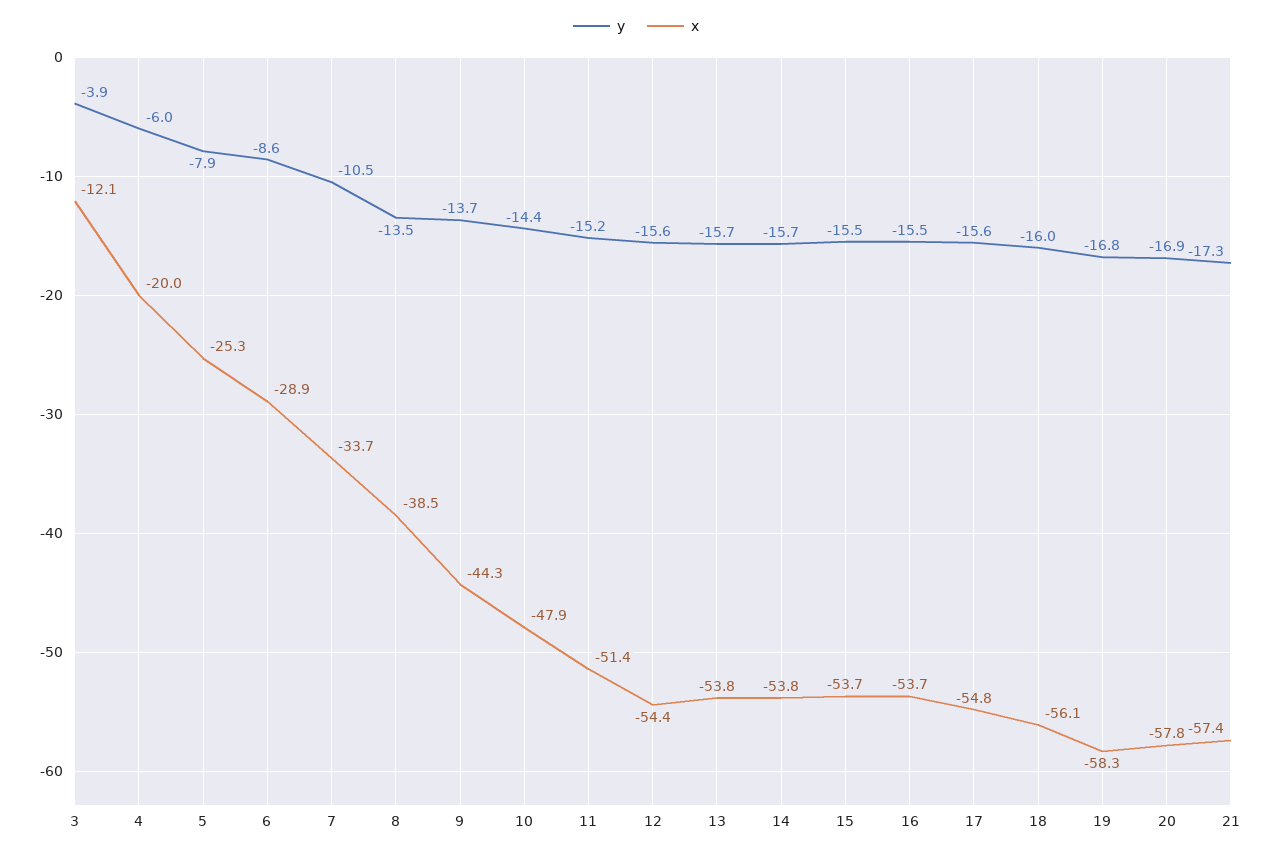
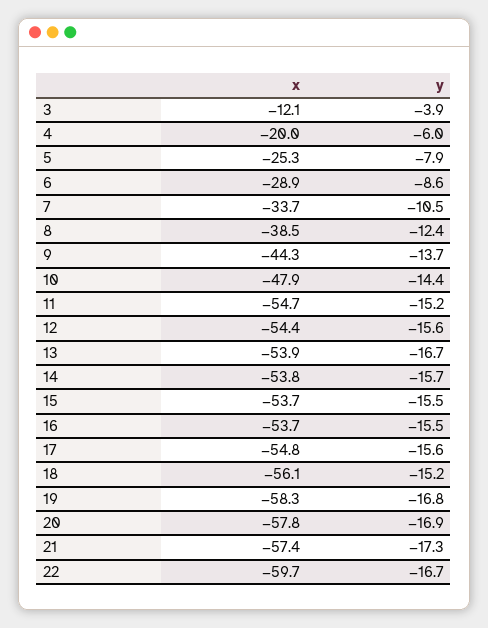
  {
    "y": {
      "3": -3.9,
      "4": -6,
      "5": -7.9,
      "6": -8.6,
      "7": -10.5,
-     "8": -13.5,
+     "8": -12.4,
      "9": -13.7,
      "10": -14.4,
      "11": -15.2,
      "12": -15.6,
-     "13": -15.7,
+     "13": -16.7,
      "14": -15.7,
      "15": -15.5,
      "16": -15.5,
      "17": -15.6,
-     "18": -16,
+     "18": -15.2,
      "19": -16.8,
      "20": -16.9,
-     "21": -17.3
+     "21": -17.3,
+     "22": -16.7
    },
    "x": {
      "3": -12.1,
      "4": -20,
      "5": -25.3,
      "6": -28.9,
      "7": -33.7,
      "8": -38.5,
      "9": -44.3,
      "10": -47.9,
-     "11": -51.4,
+     "11": -54.7,
      "12": -54.4,
-     "13": -53.8,
+     "13": -53.9,
      "14": -53.8,
      "15": -53.7,
      "16": -53.7,
      "17": -54.8,
      "18": -56.1,
      "19": -58.3,
      "20": -57.8,
-     "21": -57.4
+     "21": -57.4,
+     "22": -59.7
    }
  }

